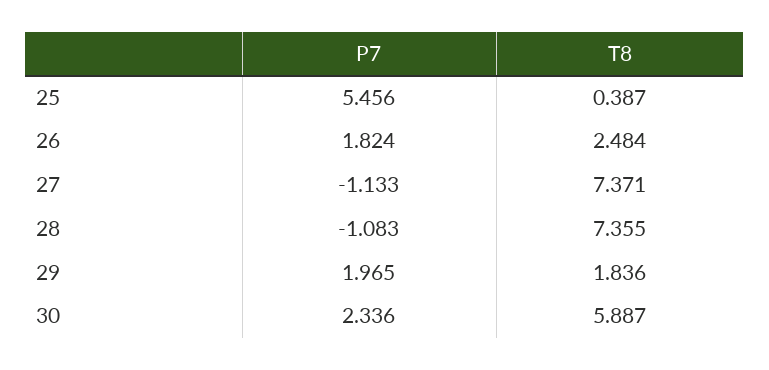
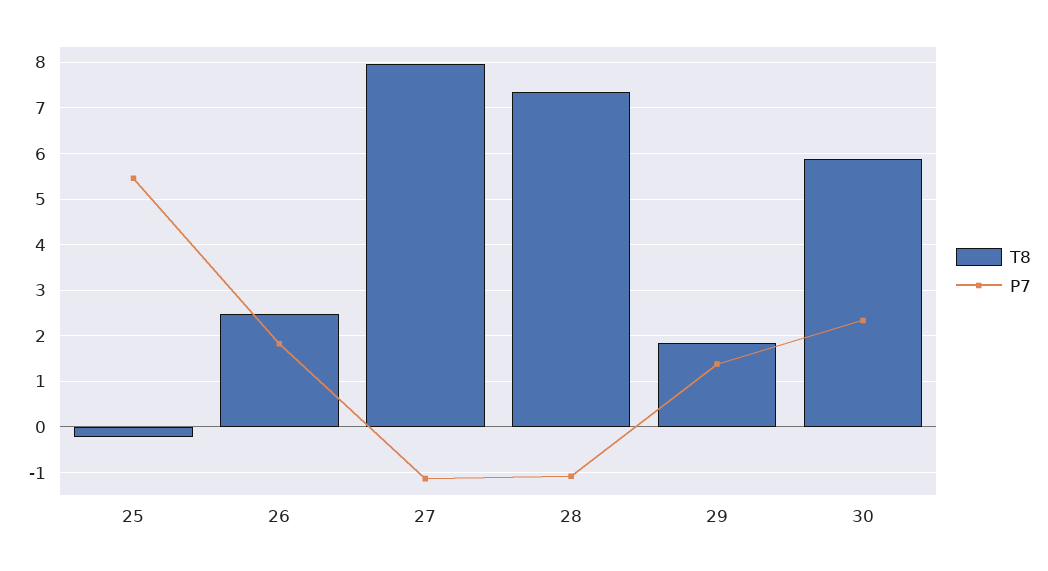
  {
    "P7": {
      "25": 5.456,
      "26": 1.824,
      "27": -1.133,
      "28": -1.083,
-     "29": 1.965,
+     "29": 1.4,
      "30": 2.336
    },
    "T8": {
-     "25": 0.387,
+     "25": -0.2,
      "26": 2.484,
-     "27": 7.371,
+     "27": 8,
      "28": 7.355,
      "29": 1.836,
      "30": 5.887
    }
  }

